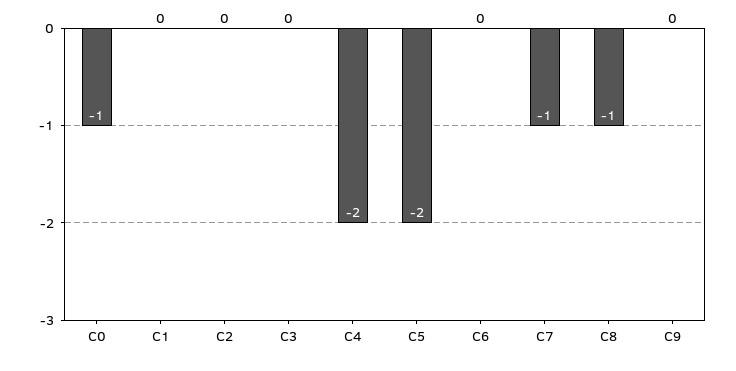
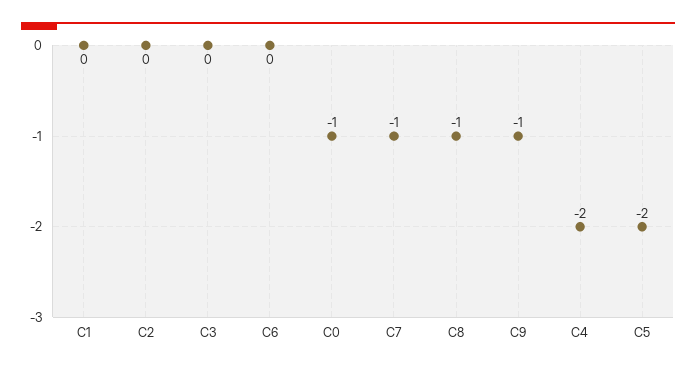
  {
    "C0": -1,
    "C1": 0,
    "C2": 0,
    "C3": 0,
    "C4": -2,
    "C5": -2,
    "C6": 0,
    "C7": -1,
    "C8": -1,
-   "C9": 0
+   "C9": -1
  }

